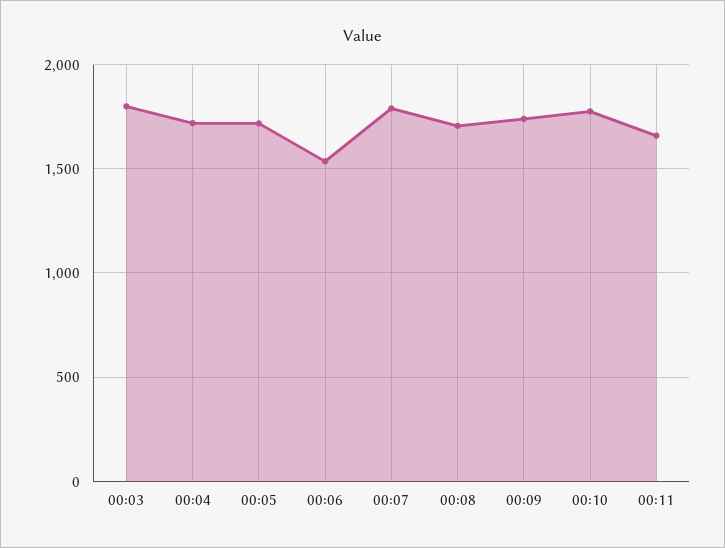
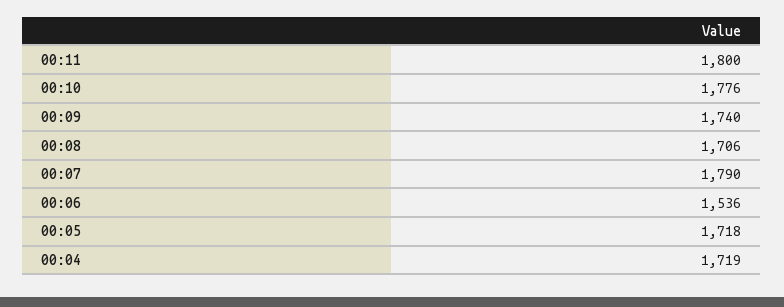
  {
-   "00:03": 1800,
    "00:04": 1719,
    "00:05": 1718,
    "00:06": 1536,
    "00:07": 1790,
    "00:08": 1706,
    "00:09": 1740,
    "00:10": 1776,
-   "00:11": 1650
+   "00:11": 1800
  }

